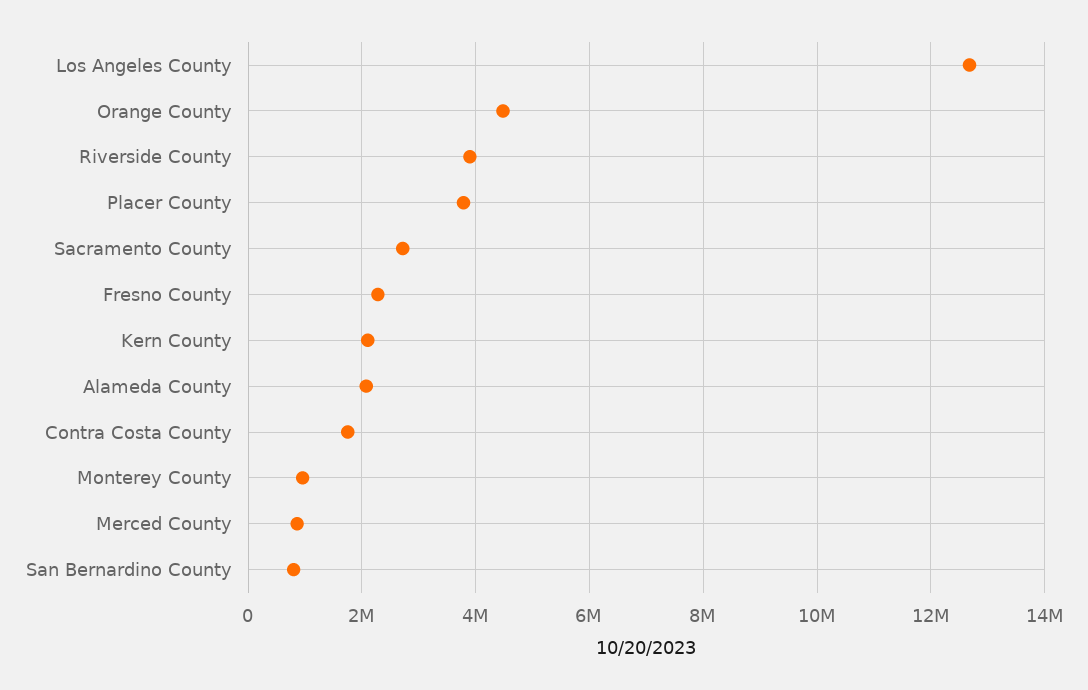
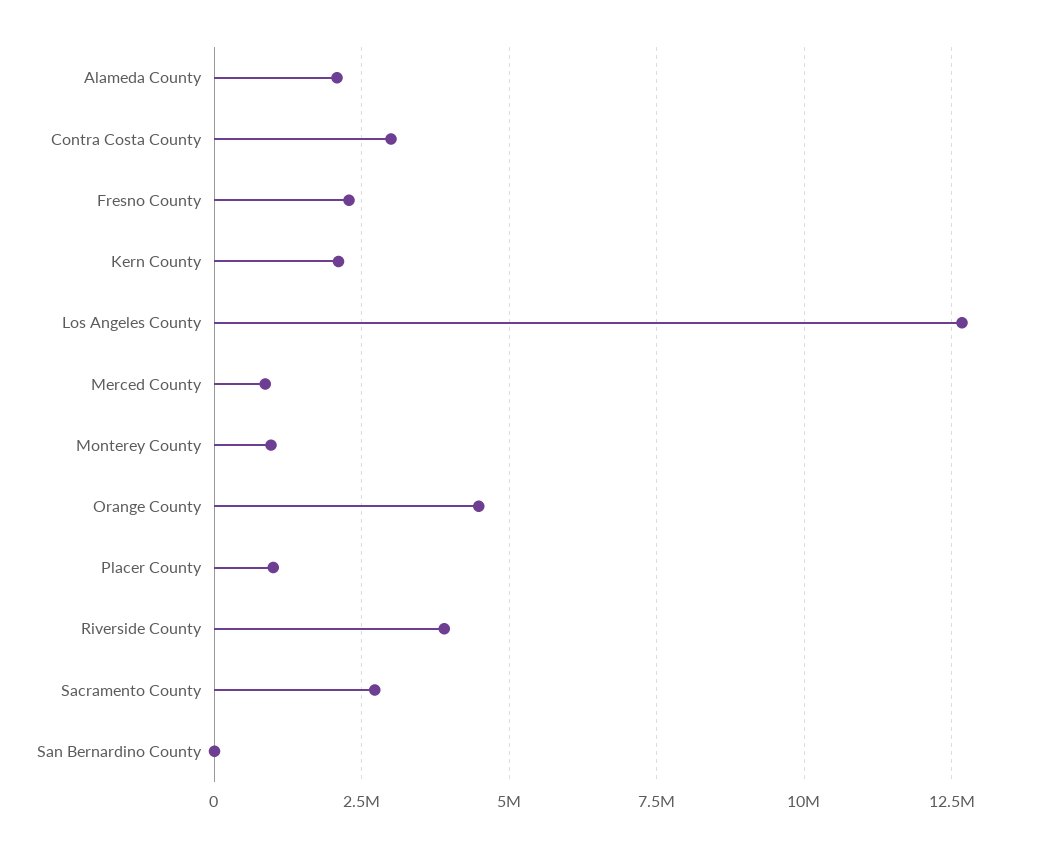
  {
    "Los Angeles County": 12600000,
    "Orange County": 4400000,
    "Riverside County": 3800000,
-   "Placer County": 3800000,
+   "Placer County": 1000000,
    "Sacramento County": 2800000,
    "Fresno County": 2200000,
    "Kern County": 2200000,
    "Alameda County": 2000000,
-   "Contra Costa County": 1800000,
+   "Contra Costa County": 3000000,
    "Monterey County": 1000000,
    "Merced County": 800000,
-   "San Bernardino County": 800000
+   "San Bernardino County": 0
  }

